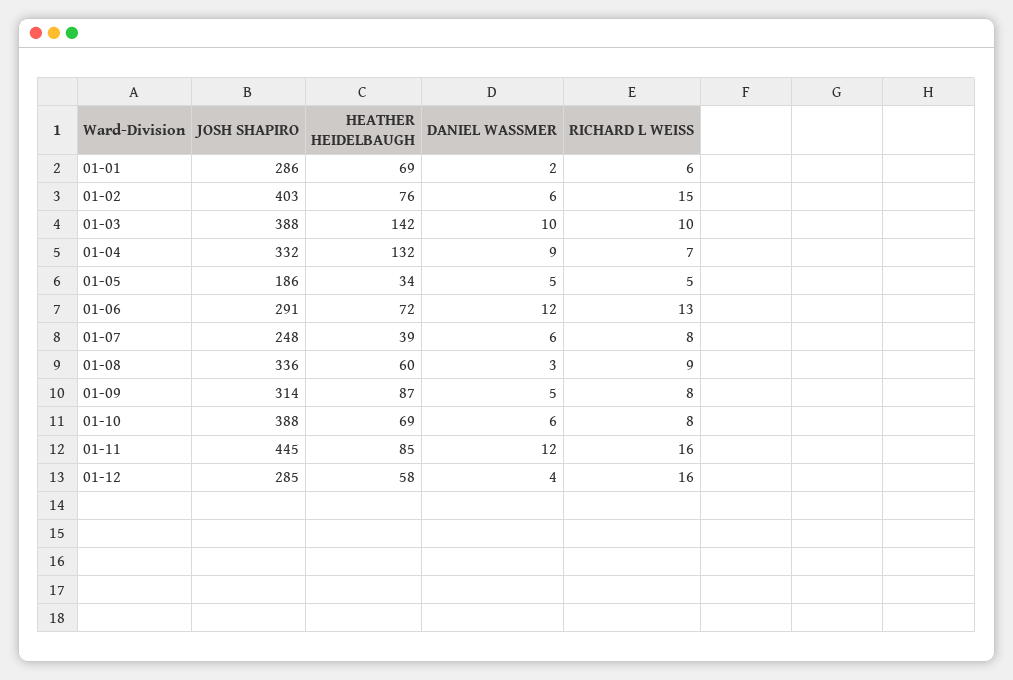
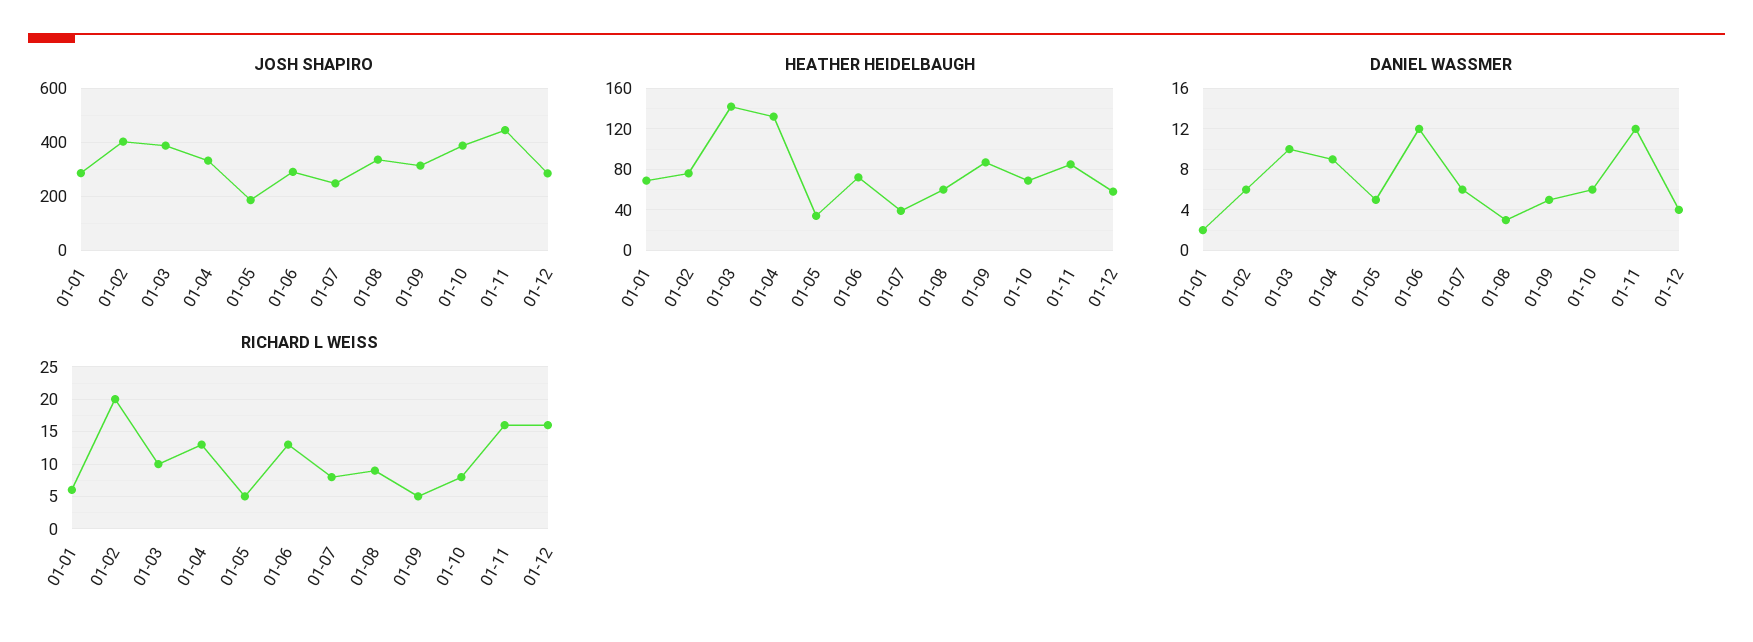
  {
    "JOSH SHAPIRO": {
      "01-01": 286,
      "01-02": 403,
      "01-03": 388,
      "01-04": 332,
      "01-05": 186,
      "01-06": 291,
      "01-07": 248,
      "01-08": 336,
      "01-09": 314,
      "01-10": 388,
      "01-11": 445,
      "01-12": 285
    },
    "HEATHER HEIDELBAUGH": {
      "01-01": 69,
      "01-02": 76,
      "01-03": 142,
      "01-04": 132,
      "01-05": 34,
      "01-06": 72,
      "01-07": 39,
      "01-08": 60,
      "01-09": 87,
      "01-10": 69,
      "01-11": 85,
      "01-12": 58
    },
    "DANIEL WASSMER": {
      "01-01": 2,
      "01-02": 6,
      "01-03": 10,
      "01-04": 9,
      "01-05": 5,
      "01-06": 12,
      "01-07": 6,
      "01-08": 3,
      "01-09": 5,
      "01-10": 6,
      "01-11": 12,
      "01-12": 4
    },
    "RICHARD L WEISS": {
      "01-01": 6,
-     "01-02": 15,
+     "01-02": 20,
      "01-03": 10,
-     "01-04": 7,
+     "01-04": 13,
      "01-05": 5,
      "01-06": 13,
      "01-07": 8,
      "01-08": 9,
-     "01-09": 8,
+     "01-09": 5,
      "01-10": 8,
      "01-11": 16,
      "01-12": 16
    }
  }

